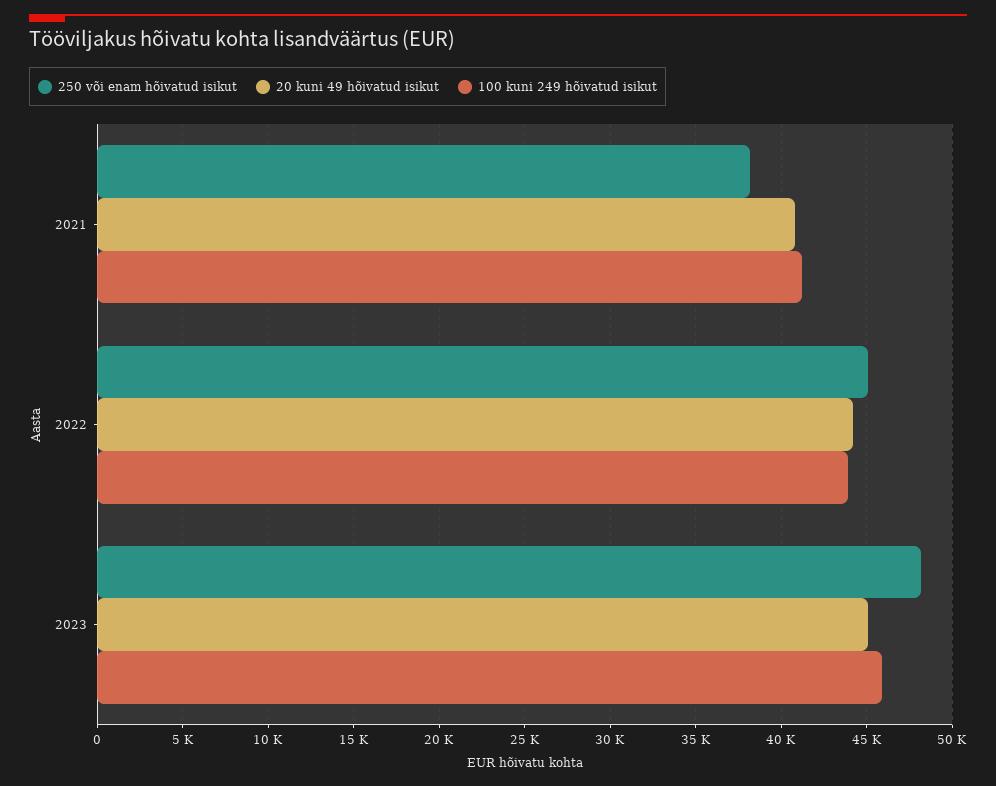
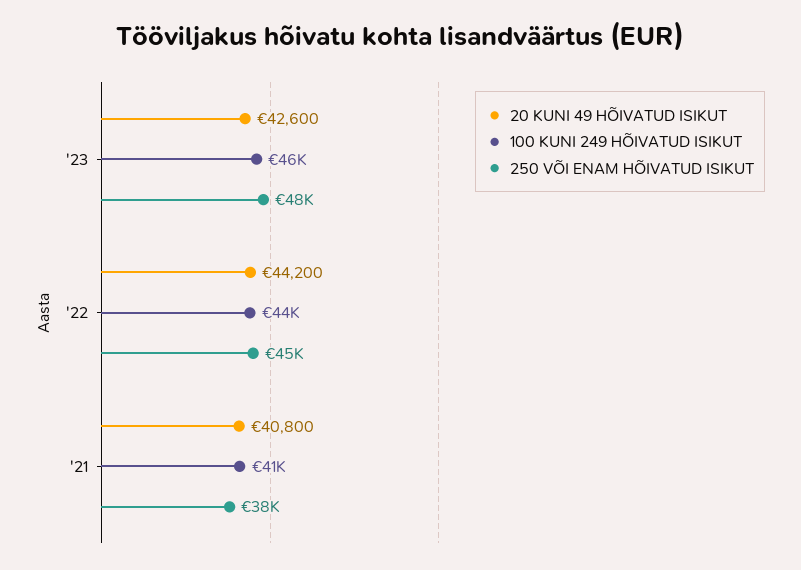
  {
    "250 või enam hõivatud isikut": {
      "2021": 38000,
      "2022": 45000,
      "2023": 48000
    },
    "20 kuni 49 hõivatud isikut": {
      "2021": 40800,
      "2022": 44200,
-     "2023": 45000
+     "2023": 42600
    },
    "100 kuni 249 hõivatud isikut": {
      "2021": 41000,
      "2022": 44000,
      "2023": 46000
    }
  }

